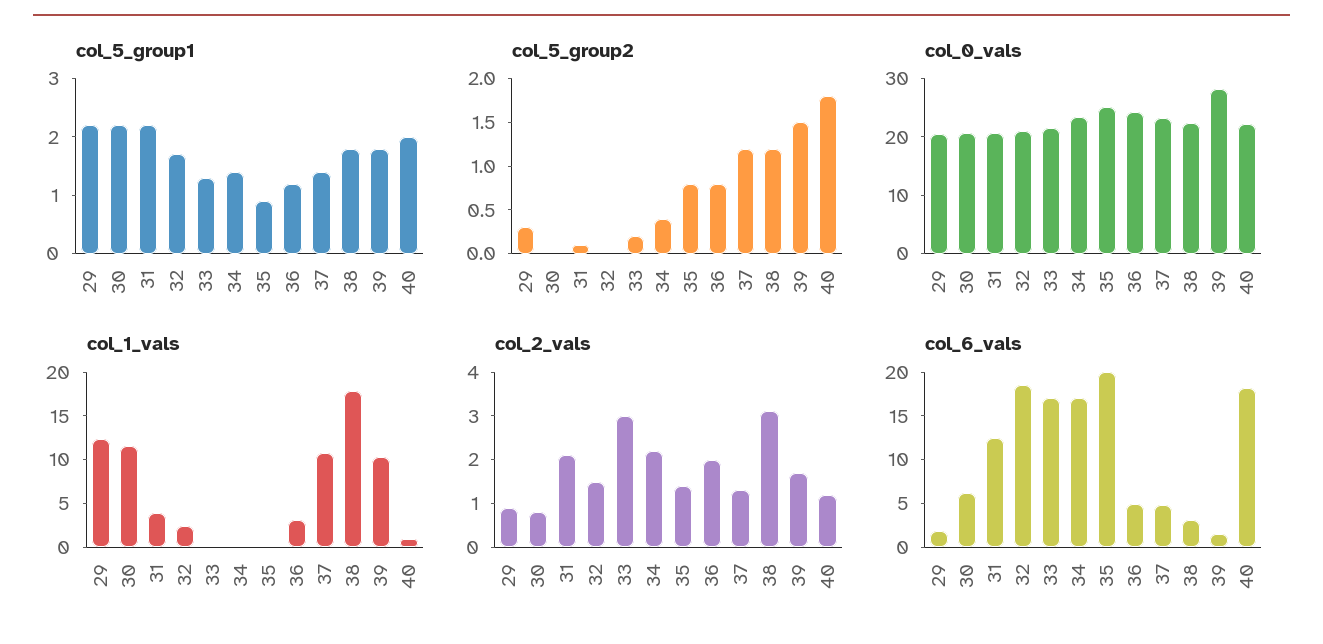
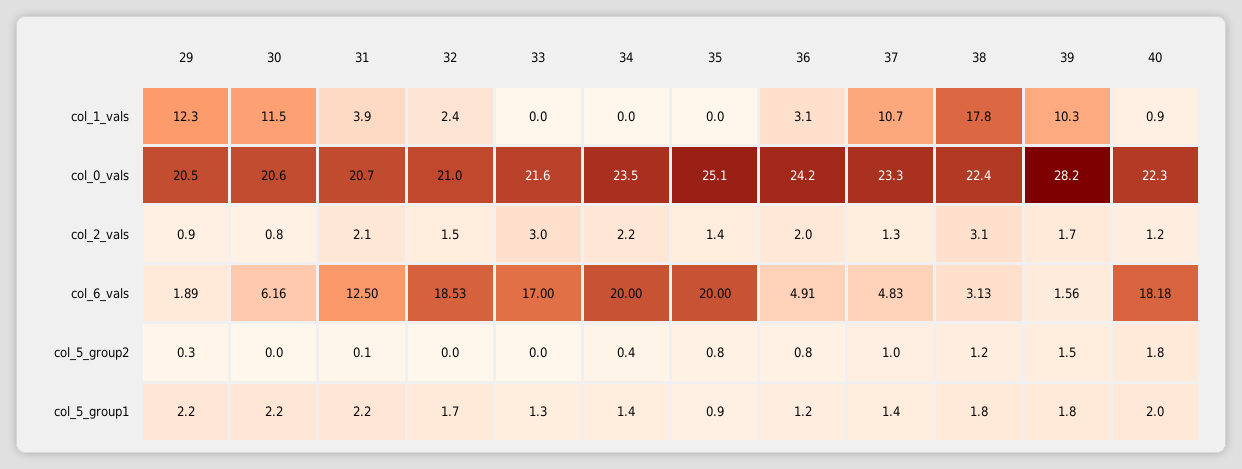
  {
    "col_5_group1": {
      "29": 2.2,
      "30": 2.2,
      "31": 2.2,
      "32": 1.7,
      "33": 1.3,
      "34": 1.4,
      "35": 0.9,
      "36": 1.2,
      "37": 1.4,
      "38": 1.8,
      "39": 1.8,
      "40": 2
    },
    "col_5_group2": {
      "29": 0.3,
      "30": 0,
      "31": 0.1,
      "32": 0,
-     "33": 0.2,
+     "33": 0,
      "34": 0.4,
      "35": 0.8,
      "36": 0.8,
-     "37": 1.2,
+     "37": 1,
      "38": 1.2,
      "39": 1.5,
      "40": 1.8
    },
    "col_0_vals": {
      "29": 20.5,
      "30": 20.6,
      "31": 20.7,
      "32": 21,
      "33": 21.6,
      "34": 23.5,
      "35": 25.1,
      "36": 24.2,
      "37": 23.3,
      "38": 22.4,
      "39": 28.2,
      "40": 22.3
    },
    "col_1_vals": {
      "29": 12.3,
      "30": 11.5,
      "31": 3.9,
      "32": 2.4,
      "33": 0,
      "34": 0,
      "35": 0,
      "36": 3.1,
      "37": 10.7,
      "38": 17.8,
      "39": 10.3,
      "40": 0.9
    },
    "col_2_vals": {
      "29": 0.9,
      "30": 0.8,
      "31": 2.1,
      "32": 1.5,
      "33": 3,
      "34": 2.2,
      "35": 1.4,
      "36": 2,
      "37": 1.3,
      "38": 3.1,
      "39": 1.7,
      "40": 1.2
    },
    "col_6_vals": {
      "29": 1.89,
      "30": 6.16,
      "31": 12.5,
      "32": 18.53,
      "33": 17,
-     "34": 17,
+     "34": 20,
      "35": 20,
      "36": 4.91,
      "37": 4.83,
      "38": 3.13,
      "39": 1.56,
      "40": 18.18
    }
  }

